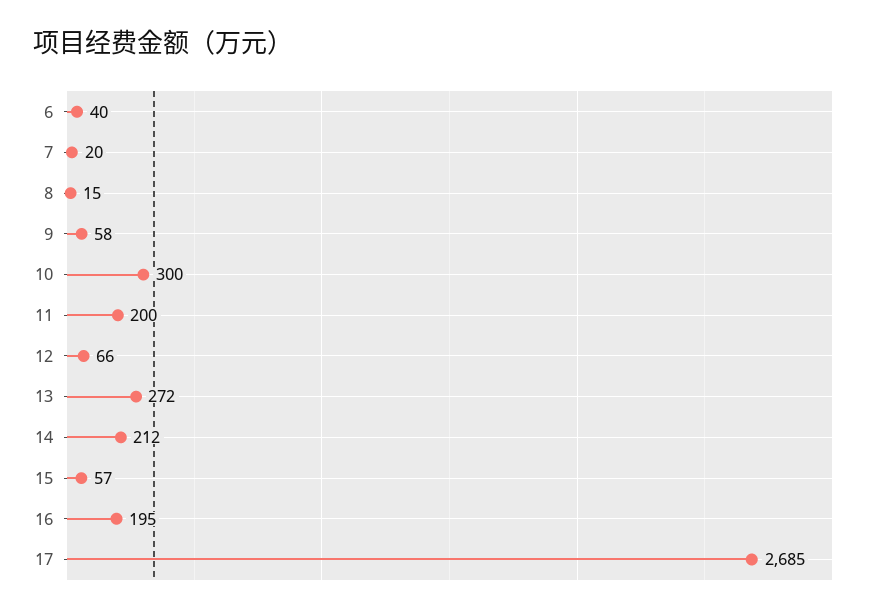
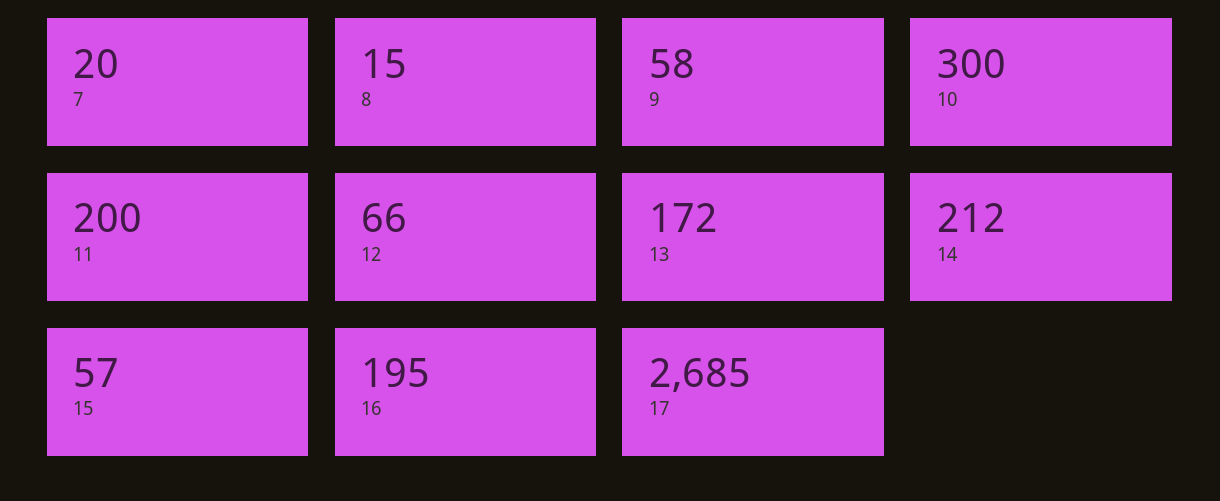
  {
-   "6": 40,
    "7": 20,
    "8": 15,
    "9": 58,
    "10": 300,
    "11": 200,
    "12": 66,
-   "13": 272,
+   "13": 172,
    "14": 212,
    "15": 57,
    "16": 195,
    "17": 2685
  }

